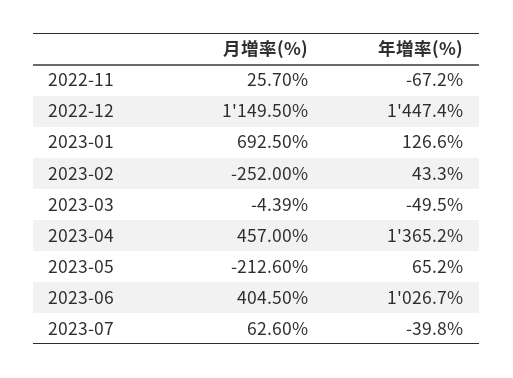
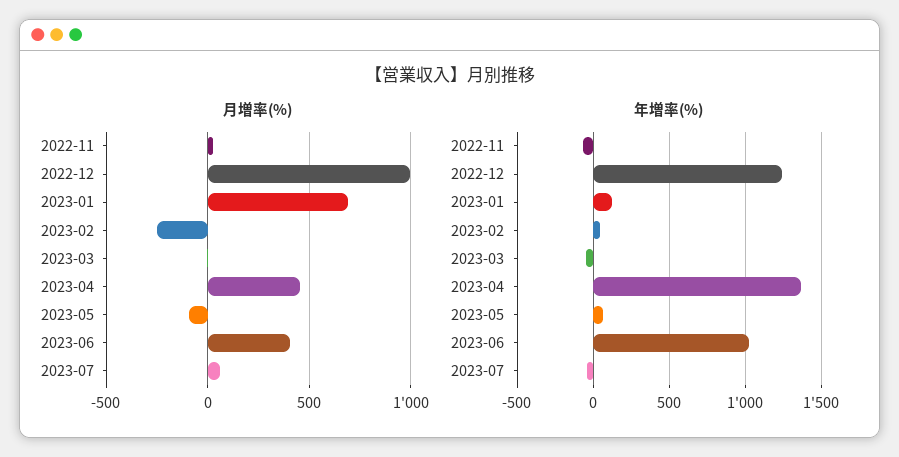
  {
    "月増率(%)": {
      "2022-11": 25.7,
-     "2022-12": 1149.5,
+     "2022-12": 1000,
      "2023-01": 692.5,
      "2023-02": -252,
      "2023-03": -4.39,
      "2023-04": 457,
-     "2023-05": -212.6,
+     "2023-05": -100,
      "2023-06": 404.5,
      "2023-07": 62.6
    },
    "年増率(%)": {
      "2022-11": -67.2,
-     "2022-12": 1447.4,
+     "2022-12": 1250,
      "2023-01": 126.6,
      "2023-02": 43.3,
      "2023-03": -49.5,
      "2023-04": 1365.2,
      "2023-05": 65.2,
      "2023-06": 1026.7,
      "2023-07": -39.8
    }
  }

